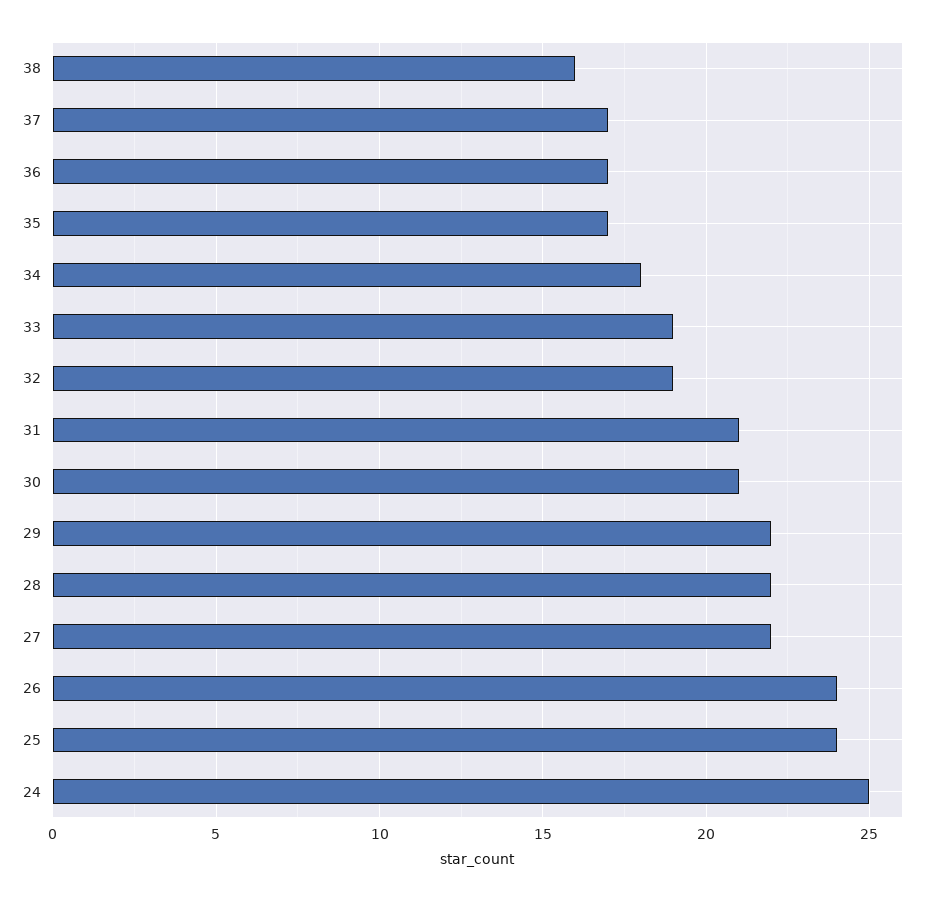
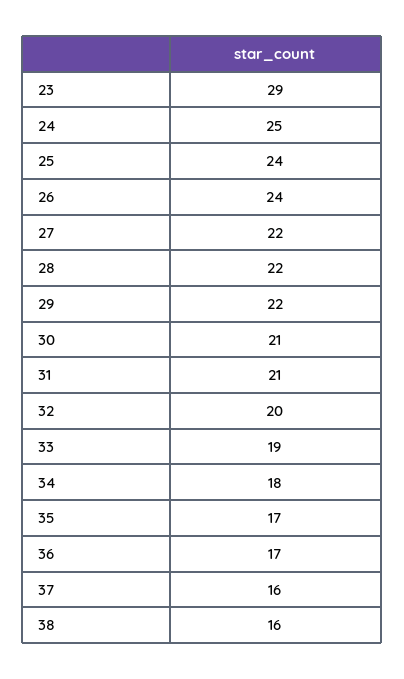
  {
    "38": 16,
-   "37": 17,
+   "37": 16,
    "36": 17,
    "35": 17,
    "34": 18,
    "33": 19,
-   "32": 19,
+   "32": 20,
    "31": 21,
    "30": 21,
    "29": 22,
    "28": 22,
    "27": 22,
    "26": 24,
    "25": 24,
-   "24": 25
+   "24": 25,
+   "23": 29
  }

